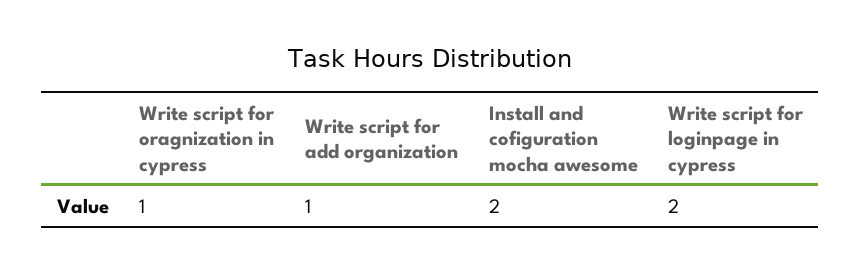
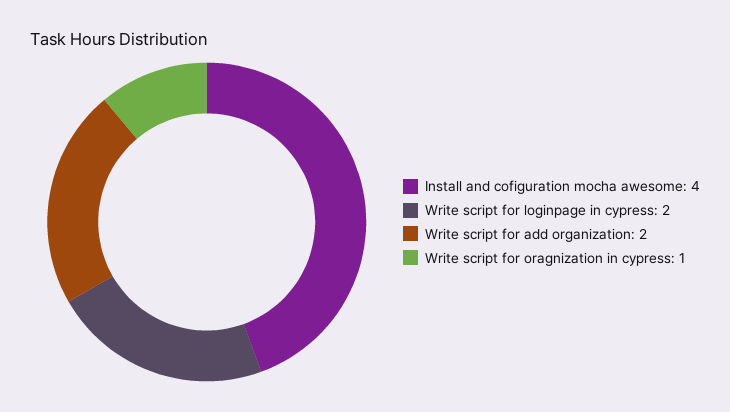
  {
    "Write script for oragnization in cypress": 1,
-   "Write script for add organization": 1,
+   "Write script for add organization": 2,
-   "Install and cofiguration mocha awesome": 2,
+   "Install and cofiguration mocha awesome": 4,
    "Write script for loginpage in cypress": 2
  }

